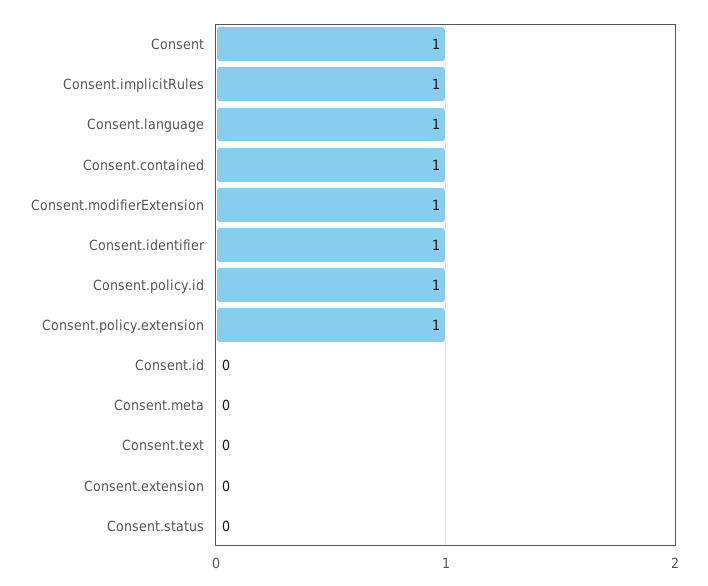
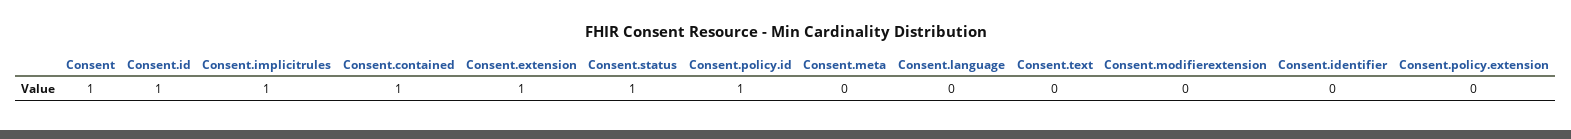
  {
    "Consent": 1,
    "Consent.implicitRules": 1,
-   "Consent.language": 1,
+   "Consent.language": 0,
    "Consent.contained": 1,
-   "Consent.modifierExtension": 1,
+   "Consent.modifierExtension": 0,
-   "Consent.identifier": 1,
+   "Consent.identifier": 0,
    "Consent.policy.id": 1,
-   "Consent.policy.extension": 1,
+   "Consent.policy.extension": 0,
-   "Consent.id": 0,
+   "Consent.id": 1,
    "Consent.meta": 0,
    "Consent.text": 0,
-   "Consent.extension": 0,
+   "Consent.extension": 1,
-   "Consent.status": 0
+   "Consent.status": 1
  }

